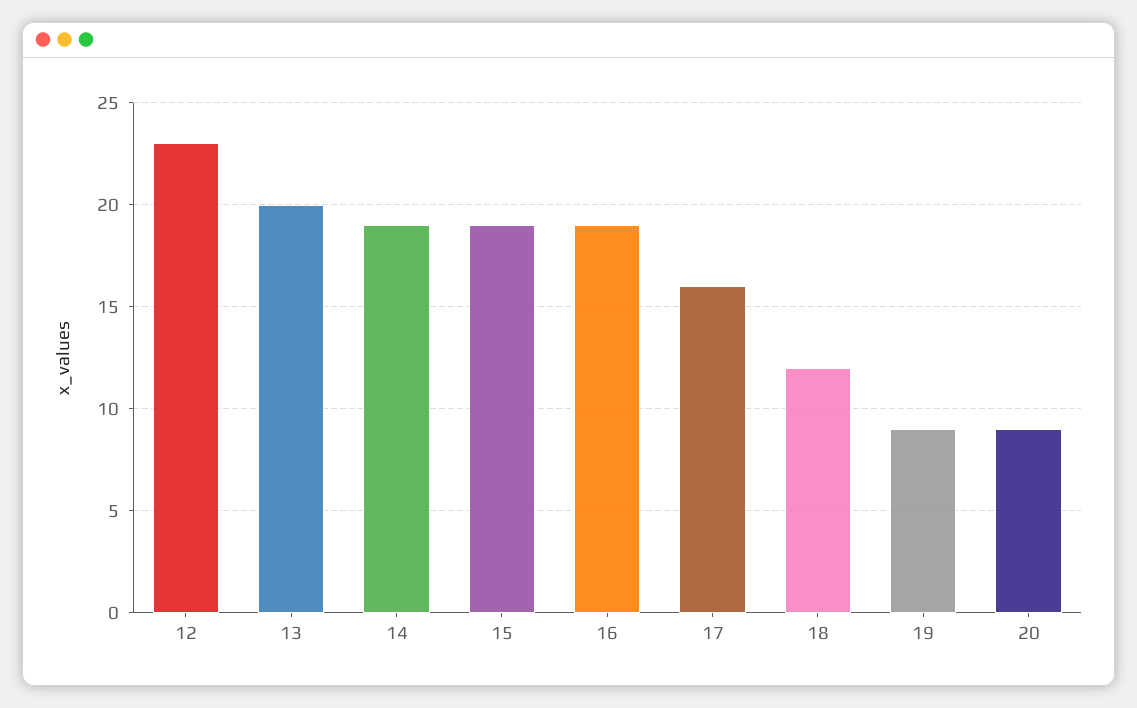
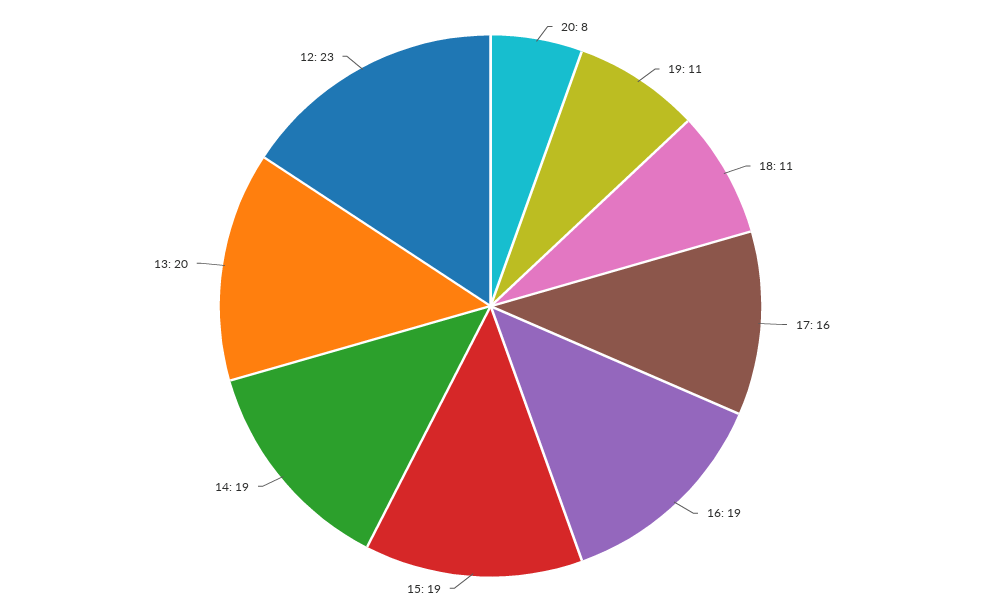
  {
    "12": 23,
    "13": 20,
    "14": 19,
    "15": 19,
    "16": 19,
    "17": 16,
-   "18": 12,
+   "18": 11,
-   "19": 9,
+   "19": 11,
-   "20": 9
+   "20": 8
  }

